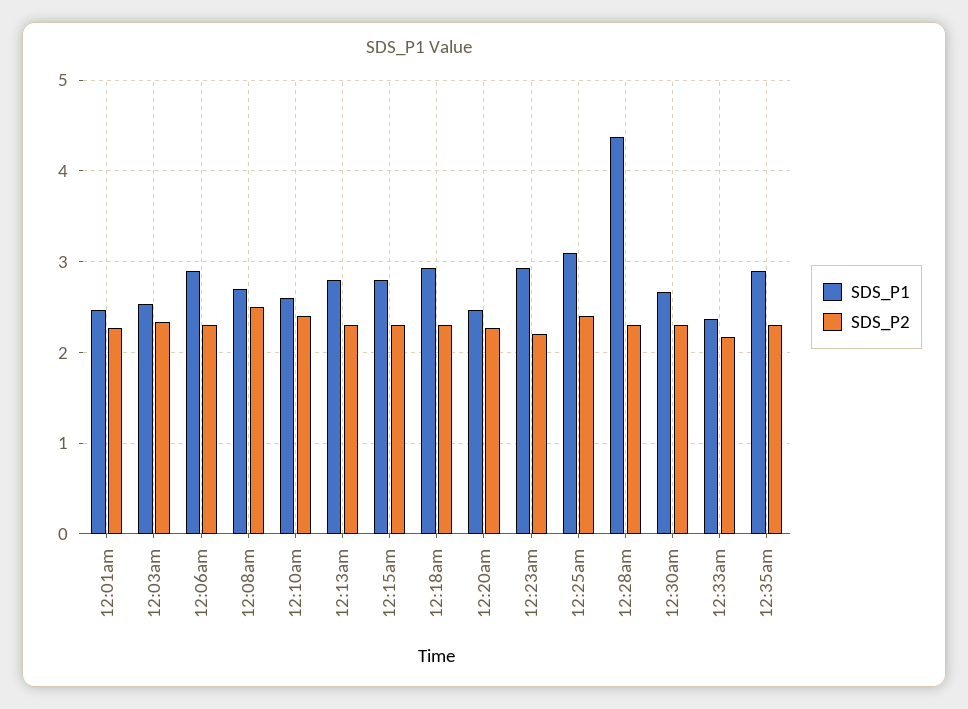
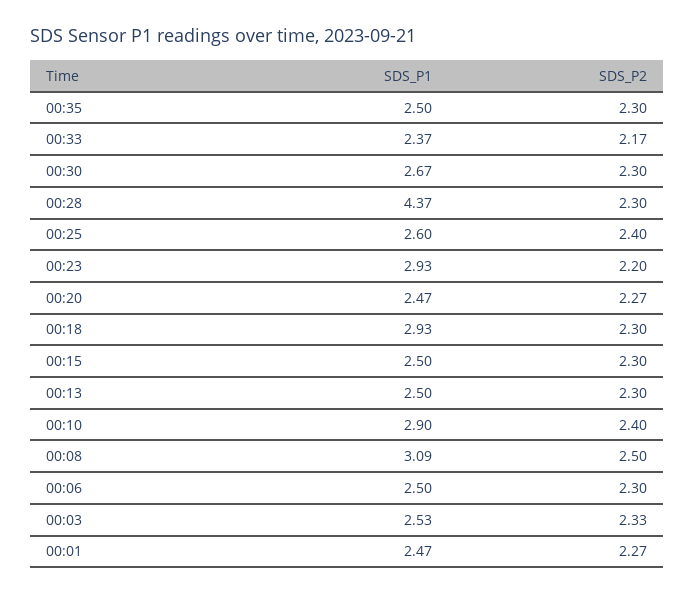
  {
    "SDS_P1": {
      "12:01am": 2.47,
      "12:03am": 2.53,
-     "12:06am": 2.9,
+     "12:06am": 2.5,
-     "12:08am": 2.7,
+     "12:08am": 3.09,
-     "12:10am": 2.6,
+     "12:10am": 2.9,
-     "12:13am": 2.8,
+     "12:13am": 2.5,
-     "12:15am": 2.8,
+     "12:15am": 2.5,
      "12:18am": 2.93,
      "12:20am": 2.47,
      "12:23am": 2.93,
-     "12:25am": 3.1,
+     "12:25am": 2.6,
      "12:28am": 4.37,
      "12:30am": 2.67,
      "12:33am": 2.37,
-     "12:35am": 2.9
+     "12:35am": 2.5
    },
    "SDS_P2": {
      "12:01am": 2.27,
      "12:03am": 2.33,
      "12:06am": 2.3,
      "12:08am": 2.5,
      "12:10am": 2.4,
      "12:13am": 2.3,
      "12:15am": 2.3,
      "12:18am": 2.3,
      "12:20am": 2.27,
      "12:23am": 2.2,
      "12:25am": 2.4,
      "12:28am": 2.3,
      "12:30am": 2.3,
      "12:33am": 2.17,
      "12:35am": 2.3
    }
  }

